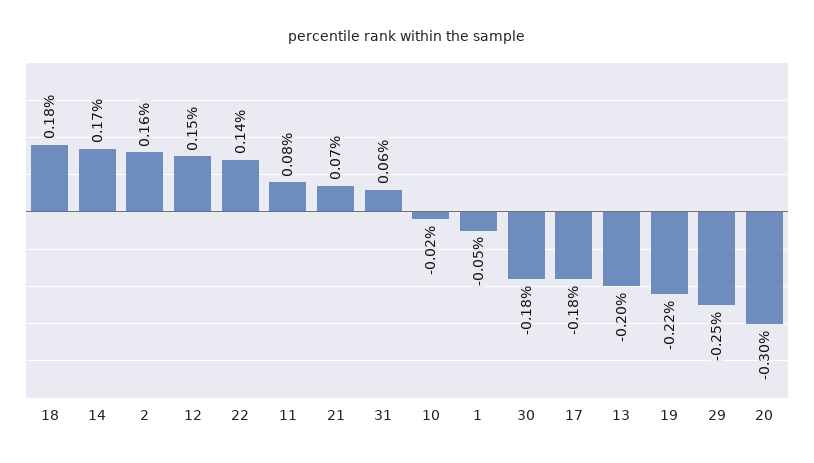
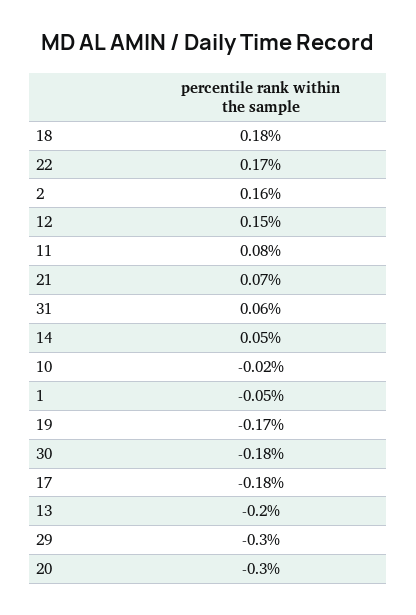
  {
    "18": 0.18,
-   "14": 0.17,
+   "14": 0.05,
    "2": 0.16,
    "12": 0.15,
-   "22": 0.14,
+   "22": 0.17,
    "11": 0.08,
    "21": 0.07,
    "31": 0.06,
    "10": -0.02,
    "1": -0.05,
    "30": -0.18,
    "17": -0.18,
    "13": -0.2,
-   "19": -0.22,
+   "19": -0.17,
-   "29": -0.25,
+   "29": -0.3,
    "20": -0.3
  }

